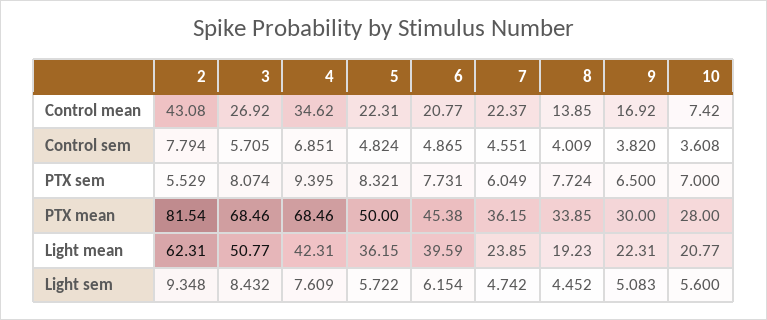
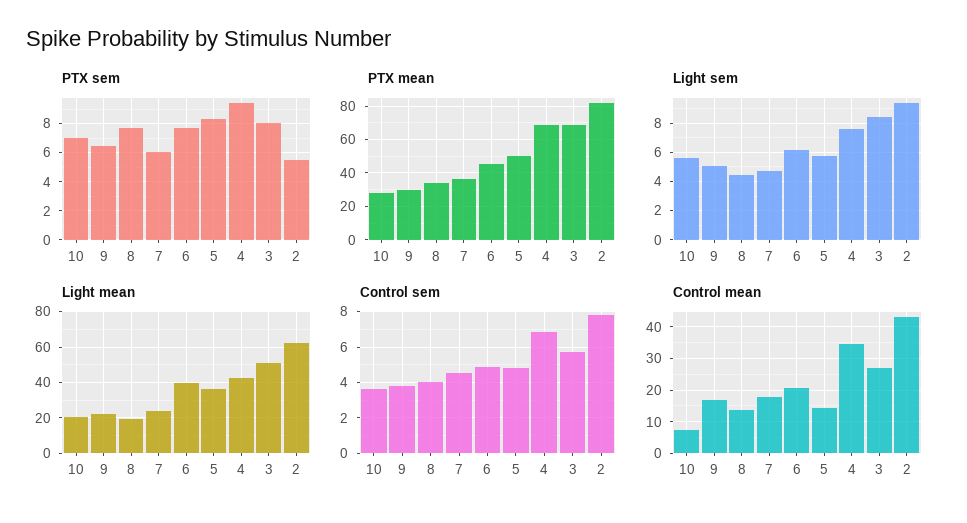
  {
    "Control mean": {
      "2": 43.08,
      "3": 26.92,
      "4": 34.62,
-     "5": 22.31,
+     "5": 14,
      "6": 20.77,
-     "7": 22.37,
+     "7": 18,
      "8": 13.85,
      "9": 16.92,
      "10": 7.42
    },
    "Control sem": {
      "2": 7.794,
      "3": 5.705,
      "4": 6.851,
      "5": 4.824,
      "6": 4.865,
      "7": 4.551,
      "8": 4.009,
      "9": 3.82,
      "10": 3.608
    },
    "PTX sem": {
      "2": 5.529,
      "3": 8.074,
      "4": 9.395,
      "5": 8.321,
      "6": 7.731,
      "7": 6.049,
      "8": 7.724,
      "9": 6.5,
      "10": 7
    },
    "PTX mean": {
      "2": 81.54,
      "3": 68.46,
      "4": 68.46,
      "5": 50,
      "6": 45.38,
      "7": 36.15,
      "8": 33.85,
      "9": 30,
      "10": 28
    },
    "Light mean": {
      "2": 62.31,
      "3": 50.77,
      "4": 42.31,
      "5": 36.15,
      "6": 39.59,
      "7": 23.85,
      "8": 19.23,
      "9": 22.31,
      "10": 20.77
    },
    "Light sem": {
      "2": 9.348,
      "3": 8.432,
      "4": 7.609,
      "5": 5.722,
      "6": 6.154,
      "7": 4.742,
      "8": 4.452,
      "9": 5.083,
      "10": 5.6
    }
  }

